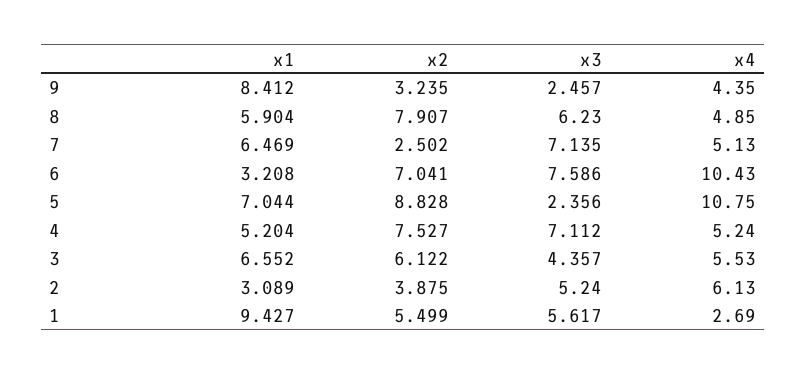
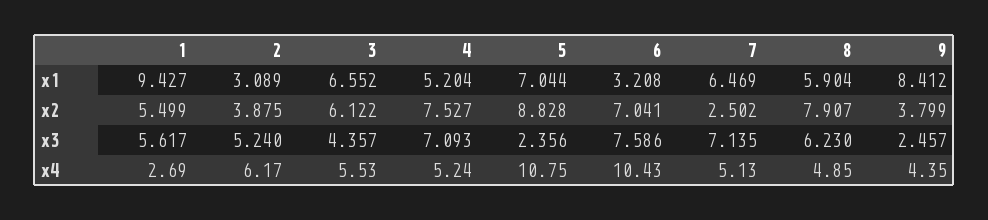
  {
    "x1": {
      "9": 8.412,
      "8": 5.904,
      "7": 6.469,
      "6": 3.208,
      "5": 7.044,
      "4": 5.204,
      "3": 6.552,
      "2": 3.089,
      "1": 9.427
    },
    "x2": {
-     "9": 3.235,
+     "9": 3.799,
      "8": 7.907,
      "7": 2.502,
      "6": 7.041,
      "5": 8.828,
      "4": 7.527,
      "3": 6.122,
      "2": 3.875,
      "1": 5.499
    },
    "x3": {
      "9": 2.457,
      "8": 6.23,
      "7": 7.135,
      "6": 7.586,
      "5": 2.356,
-     "4": 7.112,
+     "4": 7.093,
      "3": 4.357,
      "2": 5.24,
      "1": 5.617
    },
    "x4": {
      "9": 4.35,
      "8": 4.85,
      "7": 5.13,
      "6": 10.43,
      "5": 10.75,
      "4": 5.24,
      "3": 5.53,
-     "2": 6.13,
+     "2": 6.17,
      "1": 2.69
    }
  }

